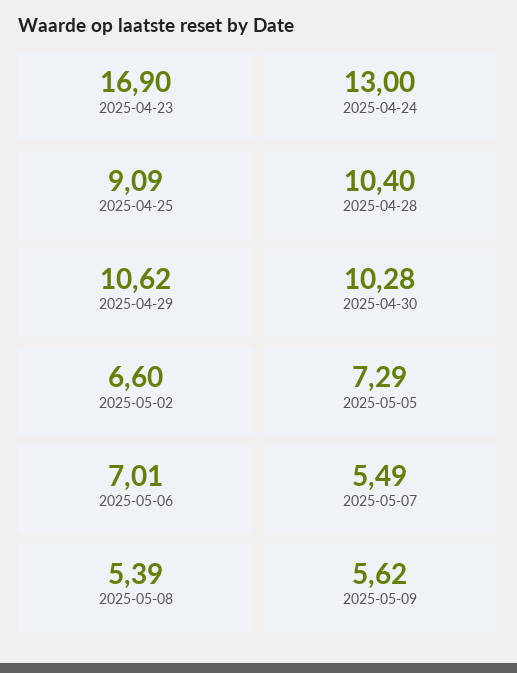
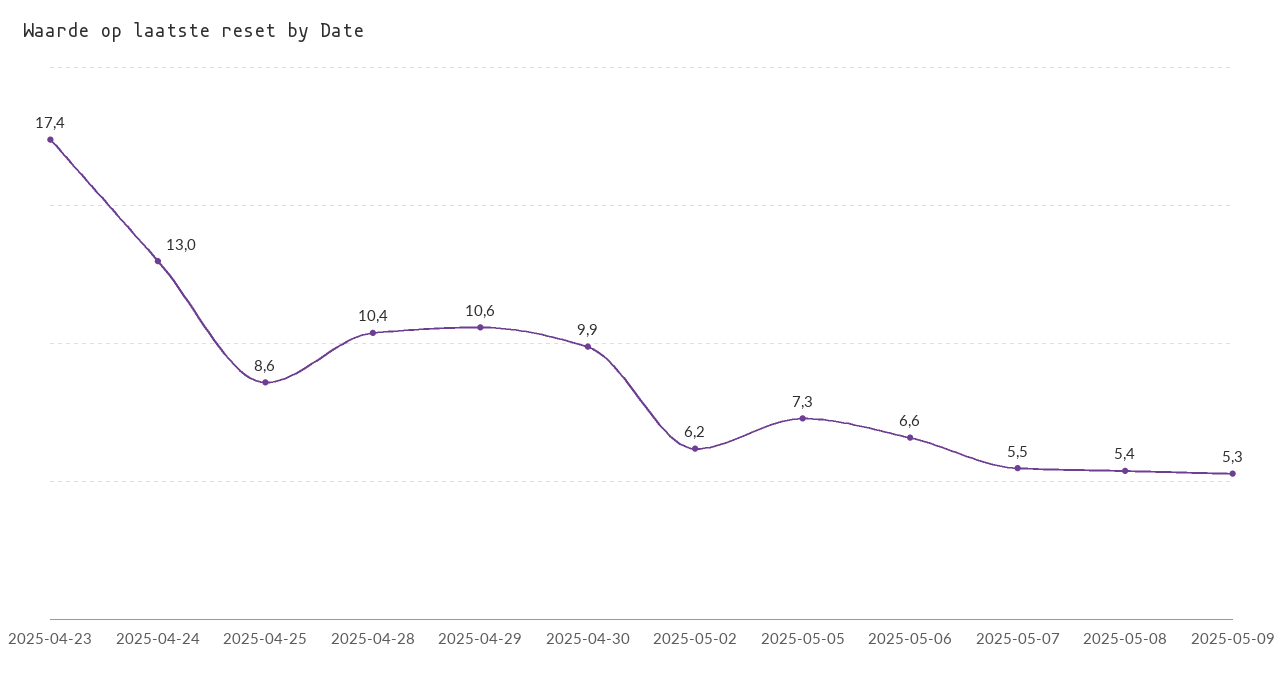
  {
-   "2025-04-23": 16.9,
+   "2025-04-23": 17.4,
    "2025-04-24": 13,
-   "2025-04-25": 9.09,
+   "2025-04-25": 8.6,
    "2025-04-28": 10.4,
    "2025-04-29": 10.62,
-   "2025-04-30": 10.28,
+   "2025-04-30": 9.9,
-   "2025-05-02": 6.6,
+   "2025-05-02": 6.2,
    "2025-05-05": 7.29,
-   "2025-05-06": 7.01,
+   "2025-05-06": 6.6,
    "2025-05-07": 5.49,
    "2025-05-08": 5.39,
-   "2025-05-09": 5.62
+   "2025-05-09": 5.3
  }

